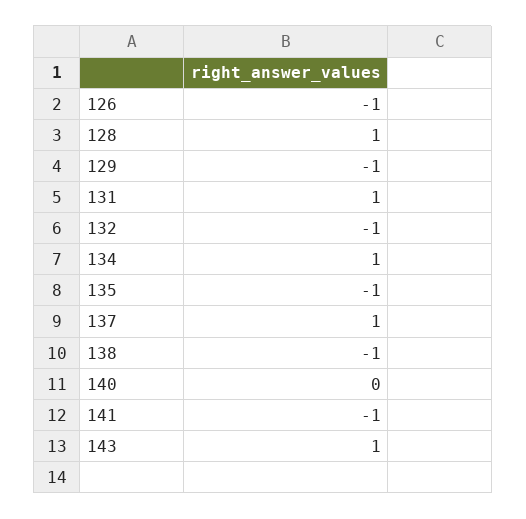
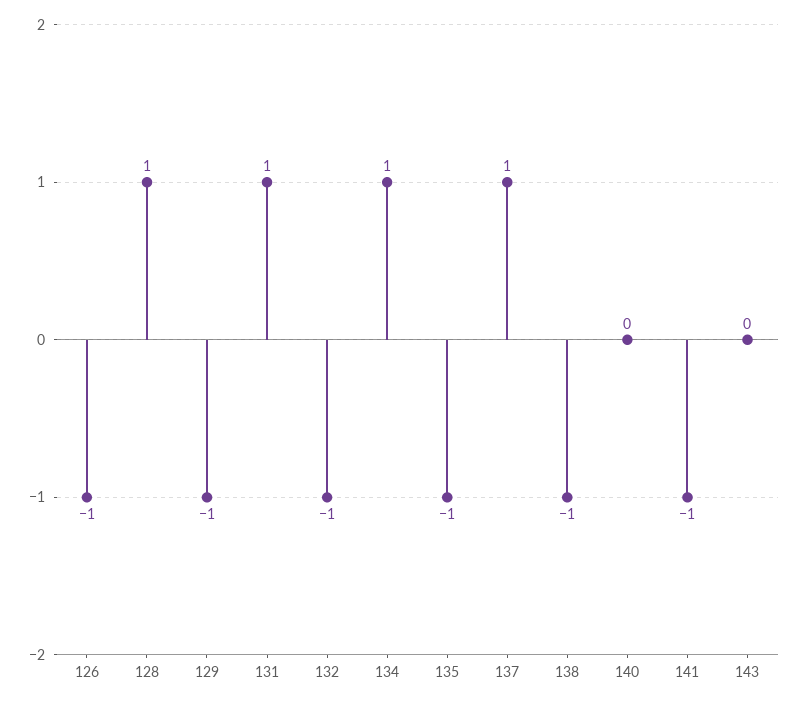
  {
    "126": -1,
    "128": 1,
    "129": -1,
    "131": 1,
    "132": -1,
    "134": 1,
    "135": -1,
    "137": 1,
    "138": -1,
    "140": 0,
    "141": -1,
-   "143": 1
+   "143": 0
  }

